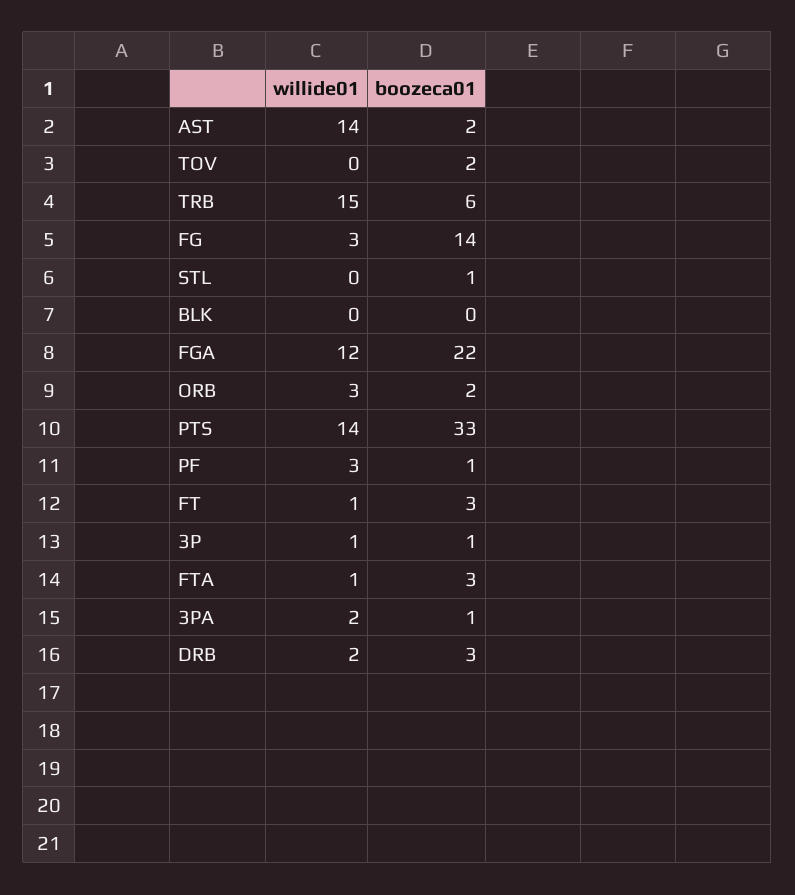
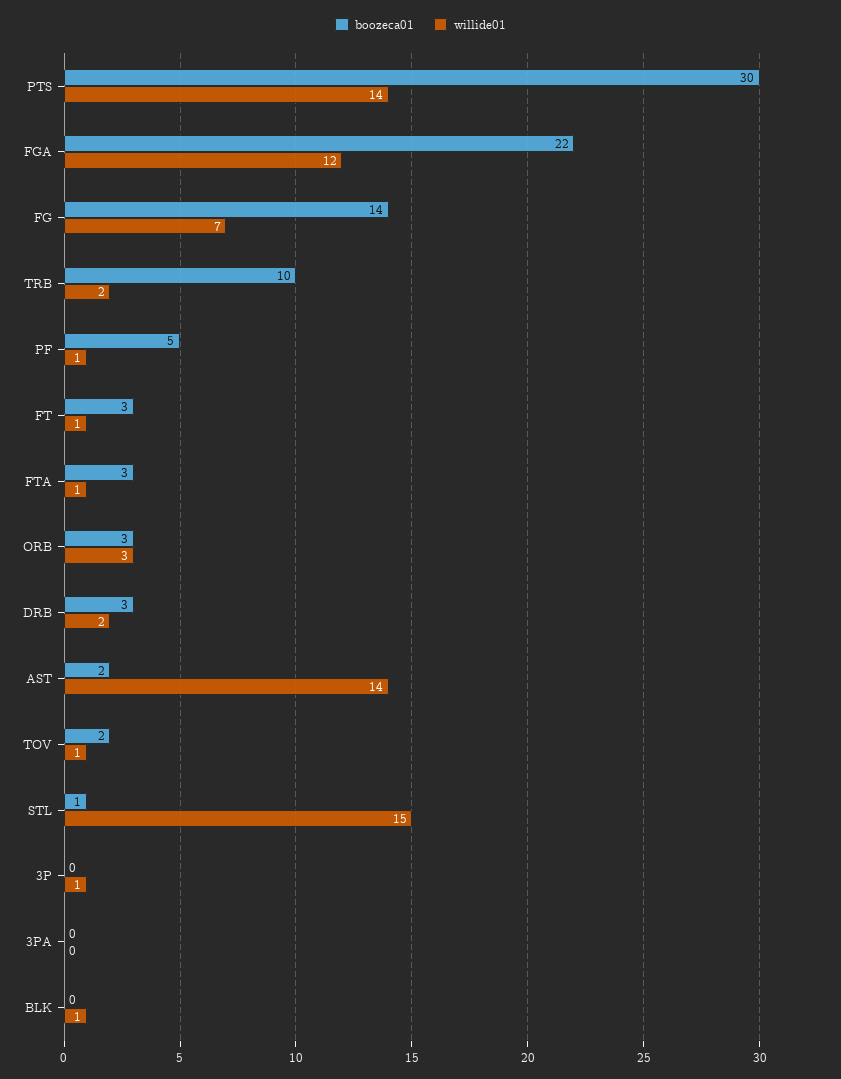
  {
    "willide01": {
      "AST": 14,
-     "TOV": 0,
+     "TOV": 1,
-     "TRB": 15,
+     "TRB": 2,
-     "FG": 3,
+     "FG": 7,
-     "STL": 0,
+     "STL": 15,
-     "BLK": 0,
+     "BLK": 1,
      "FGA": 12,
      "ORB": 3,
      "PTS": 14,
-     "PF": 3,
+     "PF": 1,
      "FT": 1,
      "3P": 1,
      "FTA": 1,
-     "3PA": 2,
+     "3PA": 0,
      "DRB": 2
    },
    "boozeca01": {
      "AST": 2,
      "TOV": 2,
-     "TRB": 6,
+     "TRB": 10,
      "FG": 14,
      "STL": 1,
      "BLK": 0,
      "FGA": 22,
-     "ORB": 2,
+     "ORB": 3,
-     "PTS": 33,
+     "PTS": 30,
-     "PF": 1,
+     "PF": 5,
      "FT": 3,
-     "3P": 1,
+     "3P": 0,
      "FTA": 3,
-     "3PA": 1,
+     "3PA": 0,
      "DRB": 3
    }
  }

